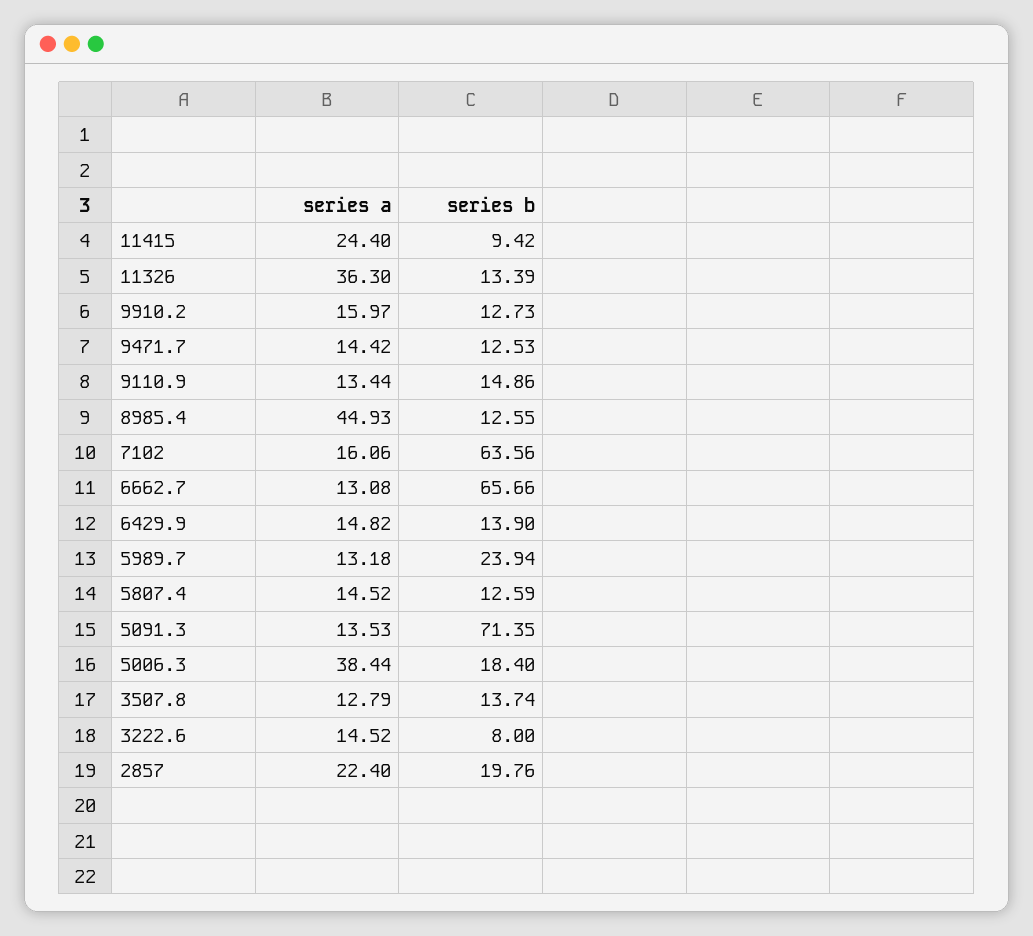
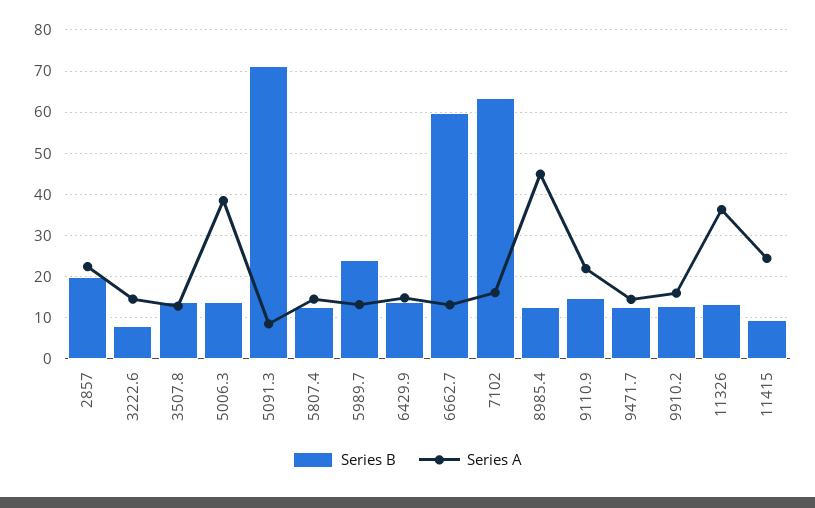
  {
    "series a": {
      "11415": 24.4,
      "11326": 36.3,
      "9910.2": 15.97,
      "9471.7": 14.42,
-     "9110.9": 13.44,
+     "9110.9": 22,
      "8985.4": 44.93,
      "7102": 16.06,
      "6662.7": 13.08,
      "6429.9": 14.82,
      "5989.7": 13.18,
      "5807.4": 14.52,
-     "5091.3": 13.53,
+     "5091.3": 8,
      "5006.3": 38.44,
      "3507.8": 12.79,
      "3222.6": 14.52,
      "2857": 22.4
    },
    "series b": {
      "11415": 9.42,
      "11326": 13.39,
      "9910.2": 12.73,
      "9471.7": 12.53,
      "9110.9": 14.86,
      "8985.4": 12.55,
      "7102": 63.56,
-     "6662.7": 65.66,
+     "6662.7": 60,
      "6429.9": 13.9,
      "5989.7": 23.94,
      "5807.4": 12.59,
      "5091.3": 71.35,
-     "5006.3": 18.4,
+     "5006.3": 14,
      "3507.8": 13.74,
      "3222.6": 8,
      "2857": 19.76
    }
  }

